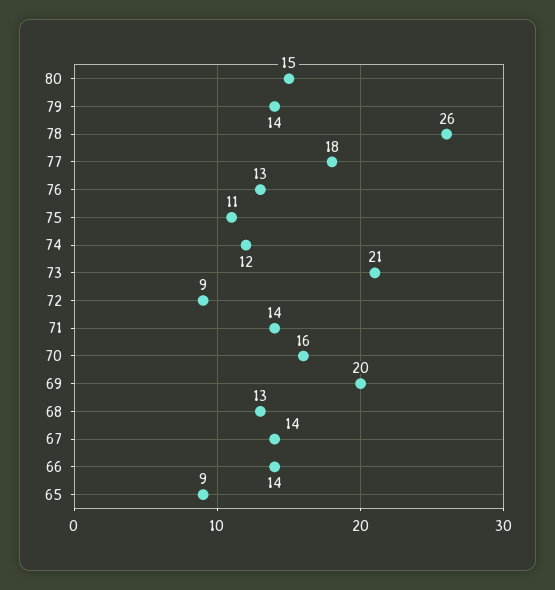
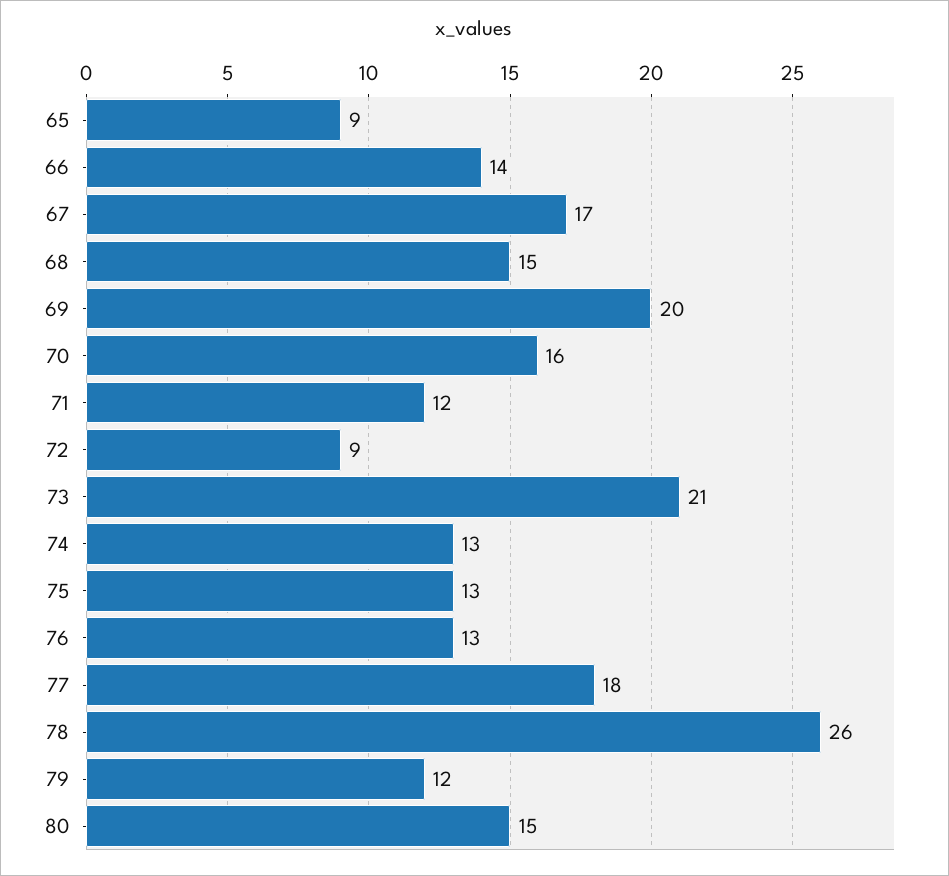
  {
    "80": 15,
-   "79": 14,
+   "79": 12,
    "78": 26,
    "77": 18,
    "76": 13,
-   "75": 11,
+   "75": 13,
-   "74": 12,
+   "74": 13,
    "73": 21,
    "72": 9,
-   "71": 14,
+   "71": 12,
    "70": 16,
    "69": 20,
-   "68": 13,
+   "68": 15,
-   "67": 14,
+   "67": 17,
    "66": 14,
    "65": 9
  }

